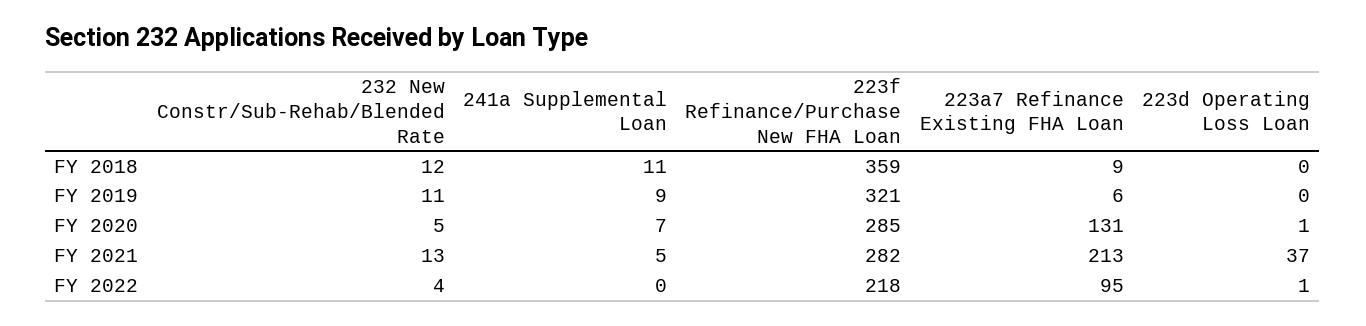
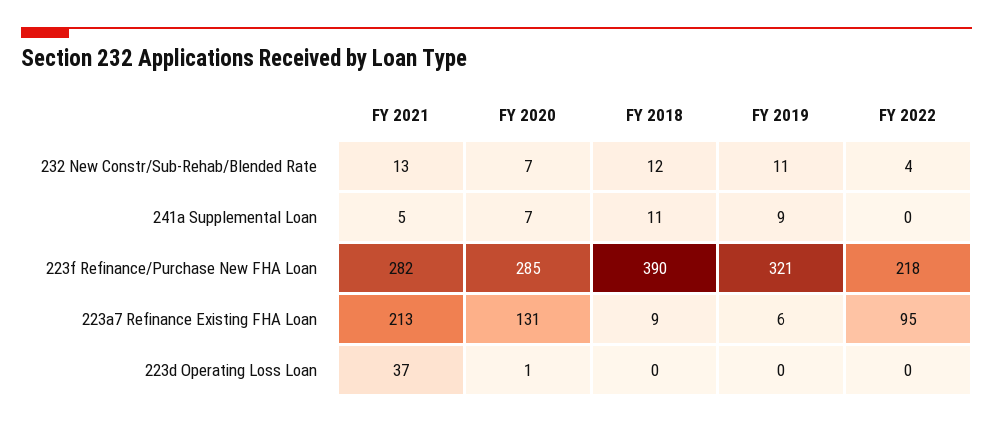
  {
    "232 New Constr/Sub-Rehab/Blended Rate": {
      "FY 2018": 12,
      "FY 2019": 11,
-     "FY 2020": 5,
+     "FY 2020": 7,
      "FY 2021": 13,
      "FY 2022": 4
    },
    "241a Supplemental Loan": {
      "FY 2018": 11,
      "FY 2019": 9,
      "FY 2020": 7,
      "FY 2021": 5,
      "FY 2022": 0
    },
    "223f Refinance/Purchase New FHA Loan": {
-     "FY 2018": 359,
+     "FY 2018": 390,
      "FY 2019": 321,
      "FY 2020": 285,
      "FY 2021": 282,
      "FY 2022": 218
    },
    "223a7 Refinance Existing FHA Loan": {
      "FY 2018": 9,
      "FY 2019": 6,
      "FY 2020": 131,
      "FY 2021": 213,
      "FY 2022": 95
    },
    "223d Operating Loss Loan": {
      "FY 2018": 0,
      "FY 2019": 0,
      "FY 2020": 1,
      "FY 2021": 37,
-     "FY 2022": 1
+     "FY 2022": 0
    }
  }

